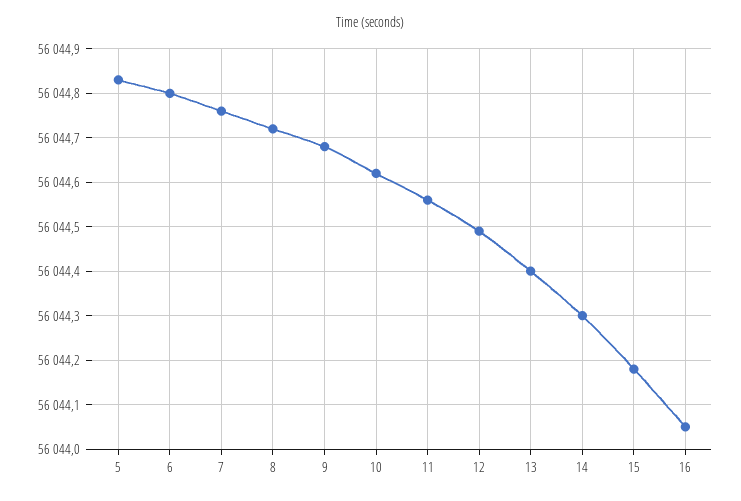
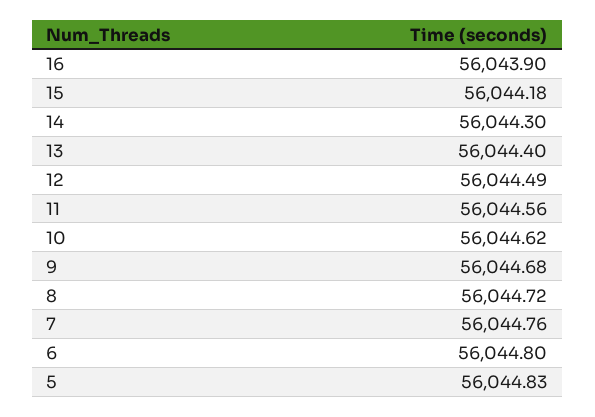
  {
    "5": 56044.83,
    "6": 56044.8,
    "7": 56044.76,
    "8": 56044.72,
    "9": 56044.68,
    "10": 56044.62,
    "11": 56044.56,
    "12": 56044.49,
    "13": 56044.4,
    "14": 56044.3,
    "15": 56044.18,
-   "16": 56044.05
+   "16": 56043.9
  }

